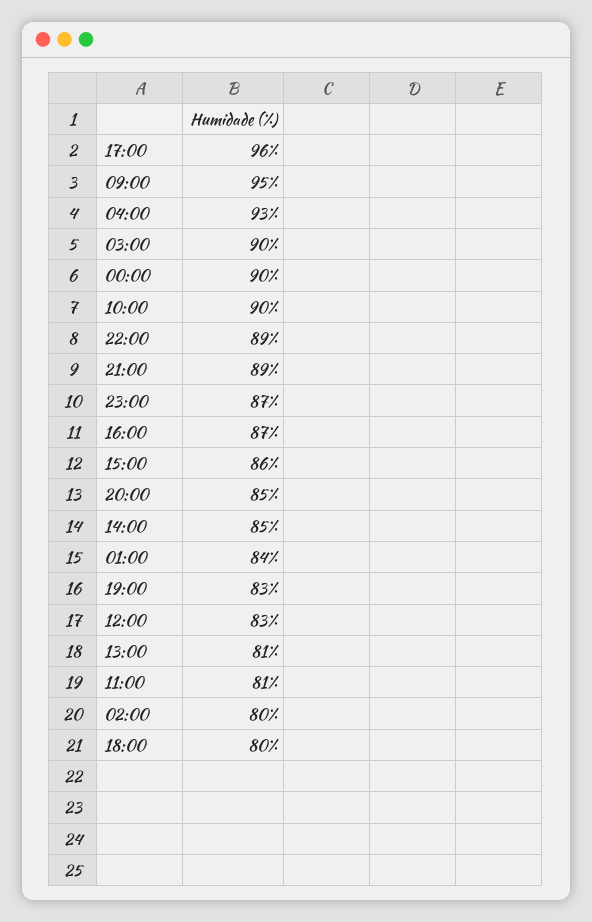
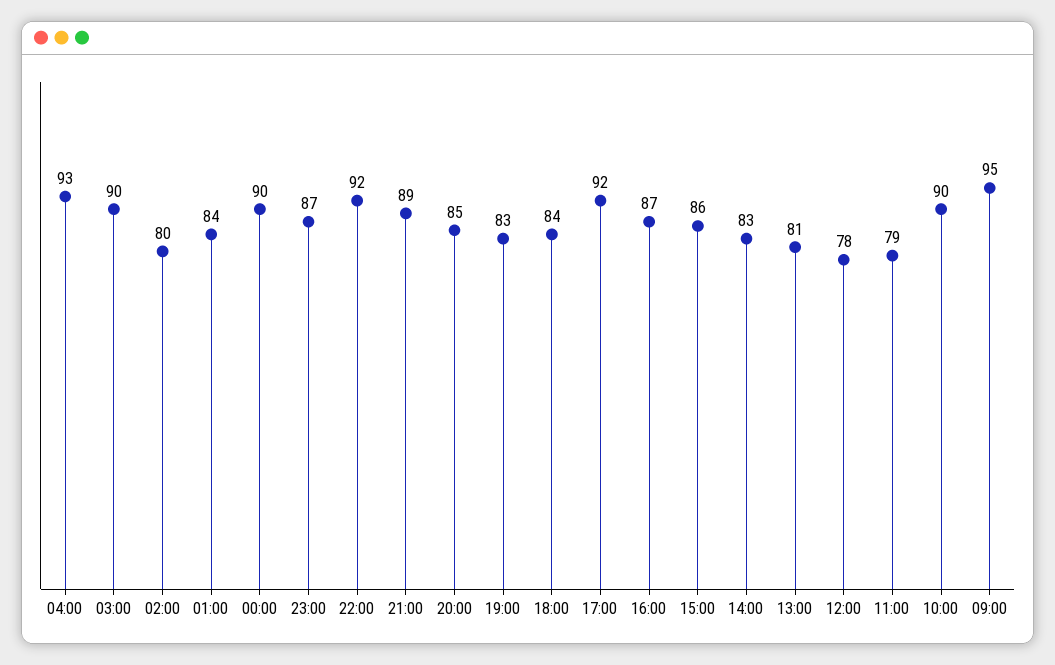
  {
-   "17:00": 96,
+   "17:00": 92,
    "09:00": 95,
    "04:00": 93,
    "03:00": 90,
    "00:00": 90,
    "10:00": 90,
-   "22:00": 89,
+   "22:00": 92,
    "21:00": 89,
    "23:00": 87,
    "16:00": 87,
    "15:00": 86,
    "20:00": 85,
-   "14:00": 85,
+   "14:00": 83,
    "01:00": 84,
    "19:00": 83,
-   "12:00": 83,
+   "12:00": 78,
    "13:00": 81,
-   "11:00": 81,
+   "11:00": 79,
    "02:00": 80,
-   "18:00": 80
+   "18:00": 84
  }

